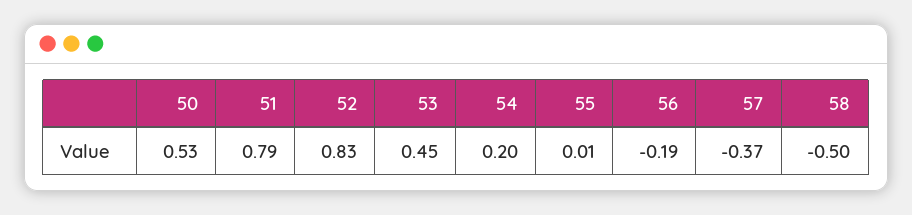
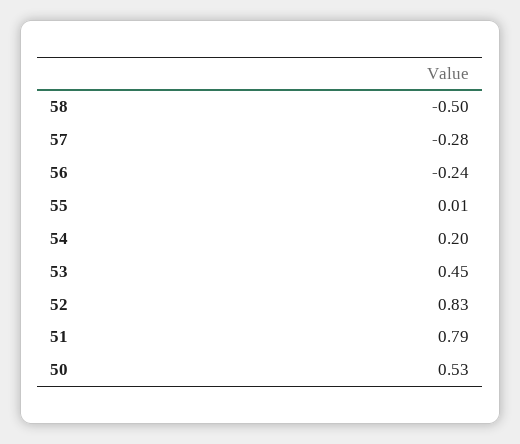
  {
    "50": 0.53,
    "51": 0.79,
    "52": 0.83,
    "53": 0.45,
    "54": 0.2,
    "55": 0.01,
-   "56": -0.19,
+   "56": -0.24,
-   "57": -0.37,
+   "57": -0.28,
    "58": -0.5
  }

